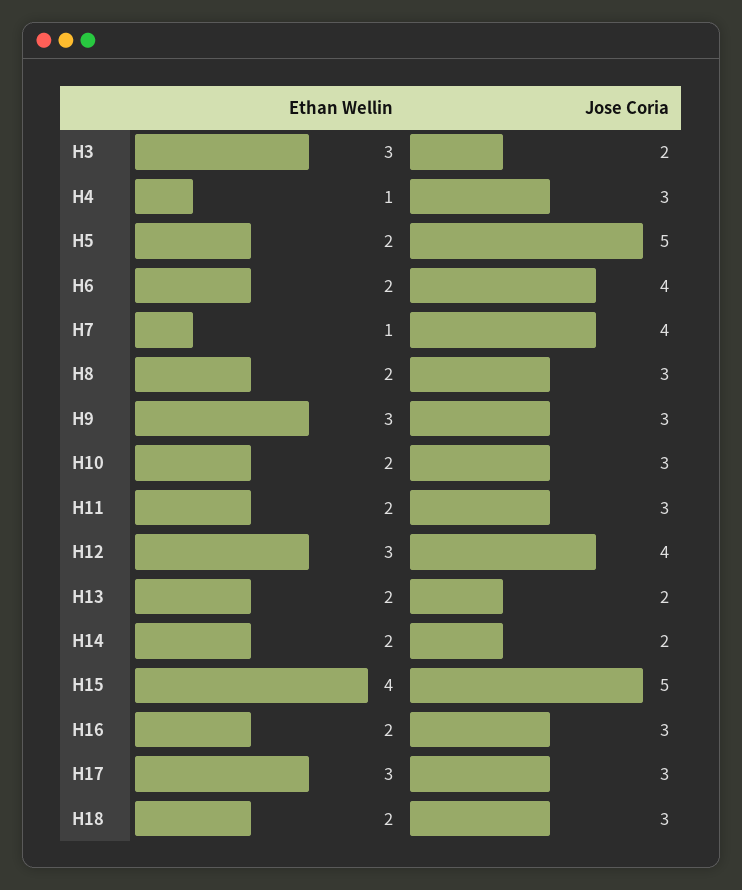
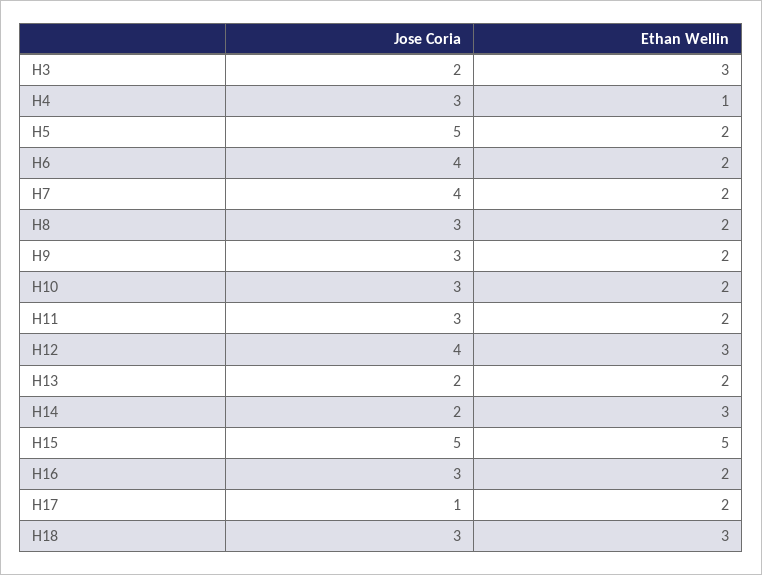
  {
    "Ethan Wellin": {
      "H3": 3,
      "H4": 1,
      "H5": 2,
      "H6": 2,
-     "H7": 1,
+     "H7": 2,
      "H8": 2,
-     "H9": 3,
+     "H9": 2,
      "H10": 2,
      "H11": 2,
      "H12": 3,
      "H13": 2,
-     "H14": 2,
+     "H14": 3,
-     "H15": 4,
+     "H15": 5,
      "H16": 2,
-     "H17": 3,
+     "H17": 2,
-     "H18": 2
+     "H18": 3
    },
    "Jose Coria": {
      "H3": 2,
      "H4": 3,
      "H5": 5,
      "H6": 4,
      "H7": 4,
      "H8": 3,
      "H9": 3,
      "H10": 3,
      "H11": 3,
      "H12": 4,
      "H13": 2,
      "H14": 2,
      "H15": 5,
      "H16": 3,
-     "H17": 3,
+     "H17": 1,
      "H18": 3
    }
  }

